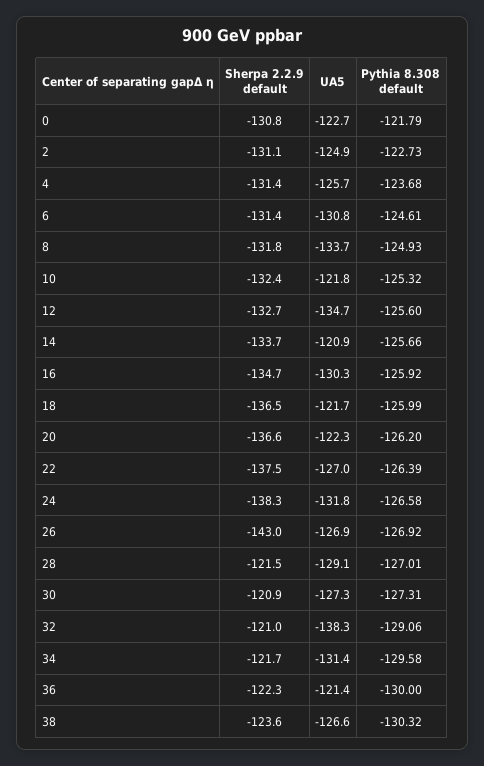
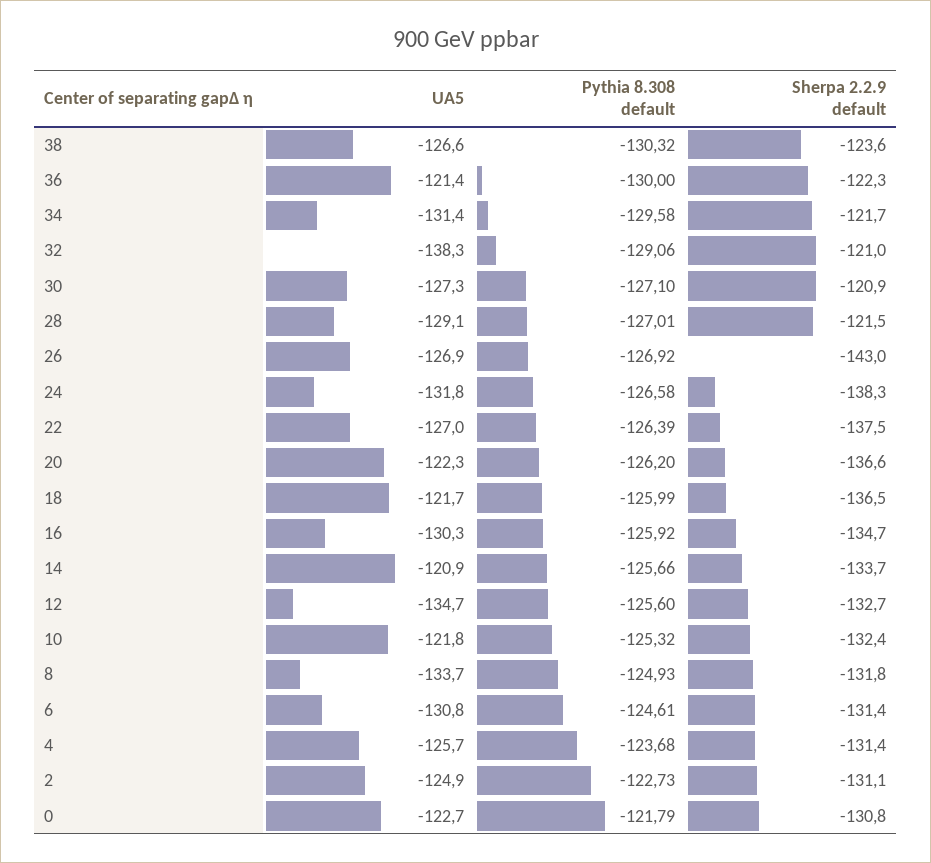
  {
    "Sherpa 2.2.9 default": {
      "0": -130.8,
      "2": -131.1,
      "4": -131.4,
      "6": -131.4,
      "8": -131.8,
      "10": -132.4,
      "12": -132.7,
      "14": -133.7,
      "16": -134.7,
      "18": -136.5,
      "20": -136.6,
      "22": -137.5,
      "24": -138.3,
      "26": -143,
      "28": -121.5,
      "30": -120.9,
      "32": -121,
      "34": -121.7,
      "36": -122.3,
      "38": -123.6
    },
    "UA5": {
      "0": -122.7,
      "2": -124.9,
      "4": -125.7,
      "6": -130.8,
      "8": -133.7,
      "10": -121.8,
      "12": -134.7,
      "14": -120.9,
      "16": -130.3,
      "18": -121.7,
      "20": -122.3,
      "22": -127,
      "24": -131.8,
      "26": -126.9,
      "28": -129.1,
      "30": -127.3,
      "32": -138.3,
      "34": -131.4,
      "36": -121.4,
      "38": -126.6
    },
    "Pythia 8.308 default": {
      "0": -121.79,
      "2": -122.73,
      "4": -123.68,
      "6": -124.61,
      "8": -124.93,
      "10": -125.32,
      "12": -125.6,
      "14": -125.66,
      "16": -125.92,
      "18": -125.99,
      "20": -126.2,
      "22": -126.39,
      "24": -126.58,
      "26": -126.92,
      "28": -127.01,
-     "30": -127.31,
+     "30": -127.1,
      "32": -129.06,
      "34": -129.58,
      "36": -130,
      "38": -130.32
    }
  }

